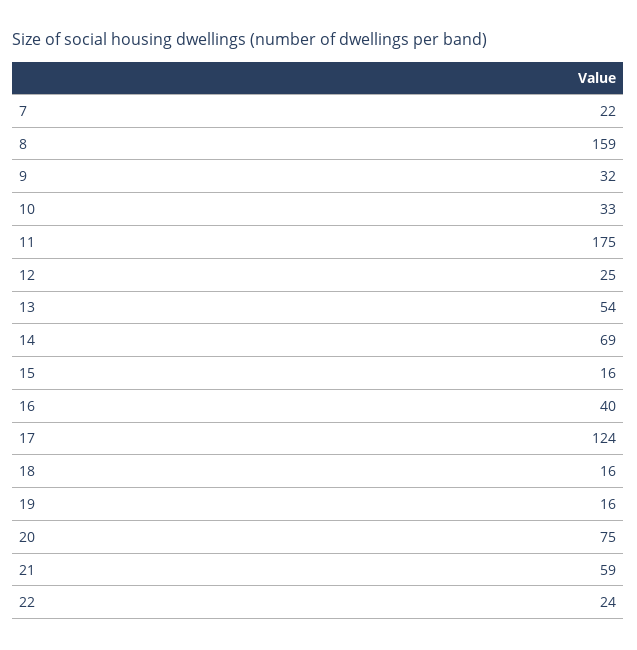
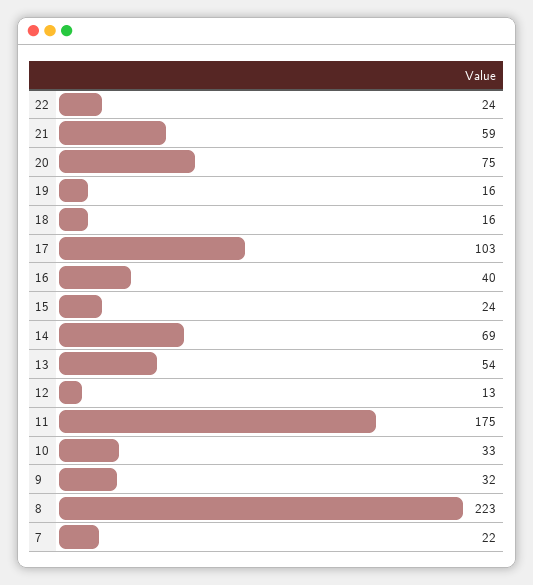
  {
    "7": 22,
-   "8": 159,
+   "8": 223,
    "9": 32,
    "10": 33,
    "11": 175,
-   "12": 25,
+   "12": 13,
    "13": 54,
    "14": 69,
-   "15": 16,
+   "15": 24,
    "16": 40,
-   "17": 124,
+   "17": 103,
    "18": 16,
    "19": 16,
    "20": 75,
    "21": 59,
    "22": 24
  }

